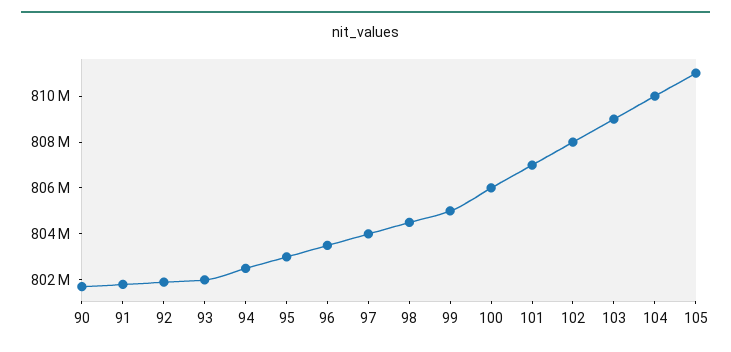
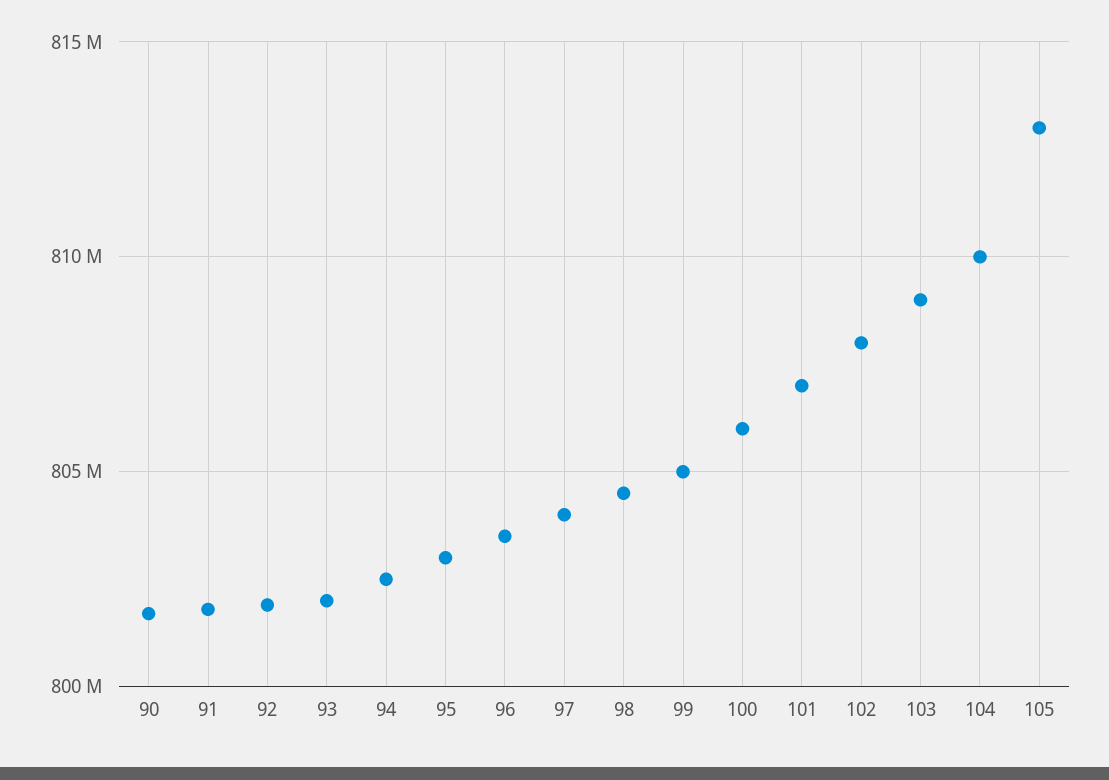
  {
    "90": 801500000,
    "91": 802000000,
    "92": 802000000,
    "93": 802000000,
    "94": 802500000,
    "95": 803000000,
    "96": 803500000,
    "97": 804000000,
    "98": 804500000,
    "99": 805000000,
    "100": 806000000,
    "101": 807000000,
    "102": 808000000,
    "103": 809000000,
    "104": 810000000,
-   "105": 811000000
+   "105": 813000000
  }

